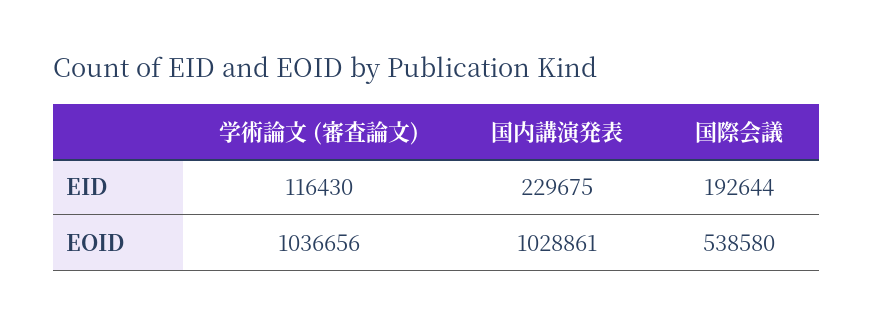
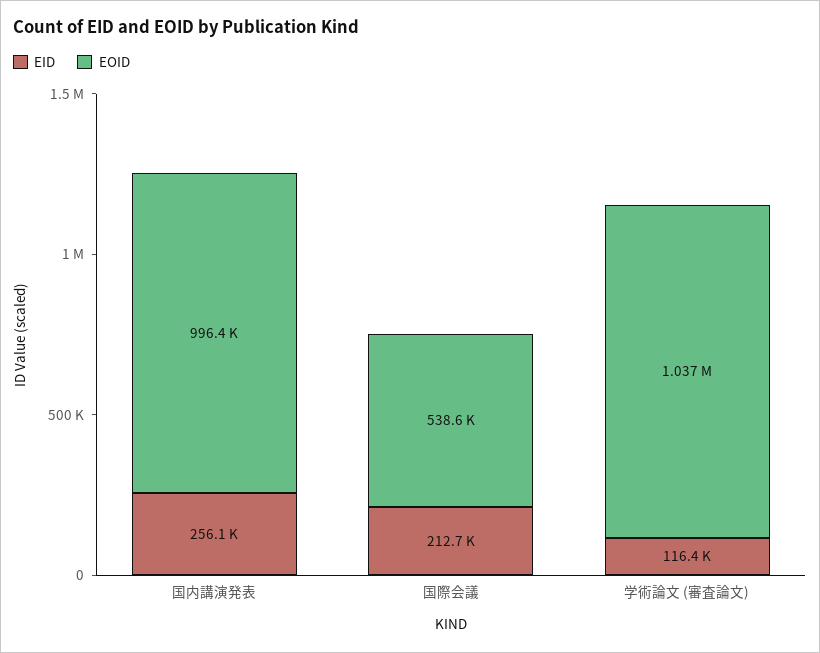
  {
    "EID": {
      "学術論文 (審査論文)": 116430,
-     "国内講演発表": 229675,
+     "国内講演発表": 256100,
-     "国際会議": 192644
+     "国際会議": 212700
    },
    "EOID": {
      "学術論文 (審査論文)": 1036656,
-     "国内講演発表": 1028861,
+     "国内講演発表": 996400,
      "国際会議": 538580
    }
  }

